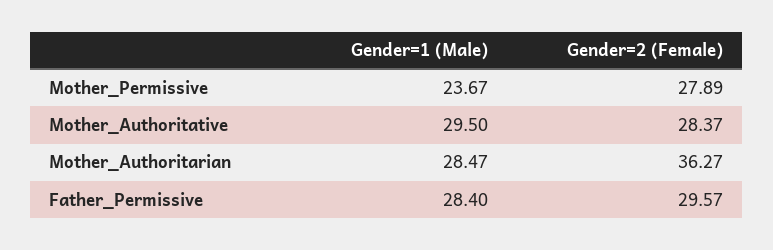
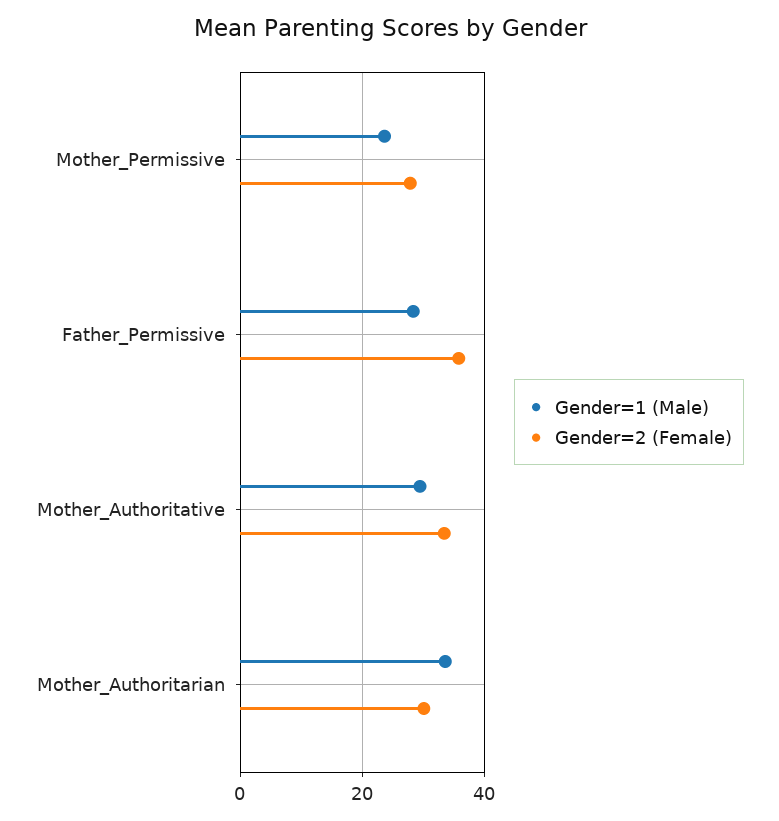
  {
    "Gender=1 (Male)": {
      "Mother_Permissive": 23.67,
      "Mother_Authoritative": 29.5,
-     "Mother_Authoritarian": 28.47,
+     "Mother_Authoritarian": 34,
      "Father_Permissive": 28.4
    },
    "Gender=2 (Female)": {
      "Mother_Permissive": 27.89,
-     "Mother_Authoritative": 28.37,
+     "Mother_Authoritative": 34,
-     "Mother_Authoritarian": 36.27,
+     "Mother_Authoritarian": 30,
-     "Father_Permissive": 29.57
+     "Father_Permissive": 36
    }
  }

